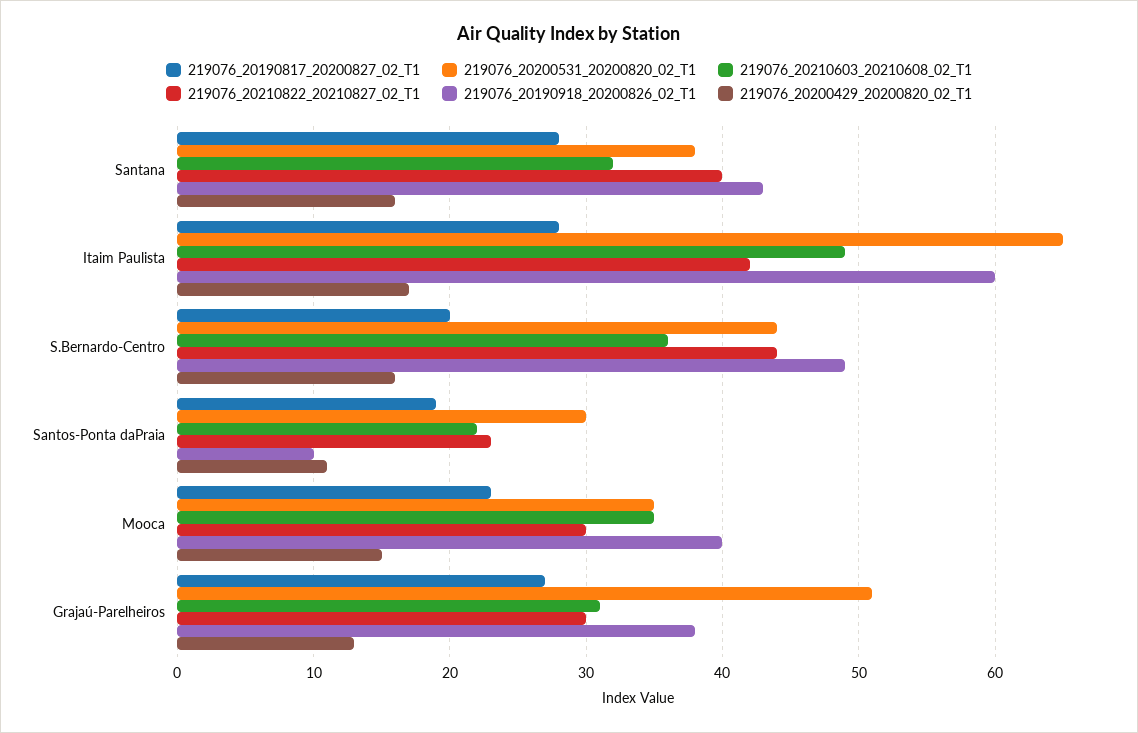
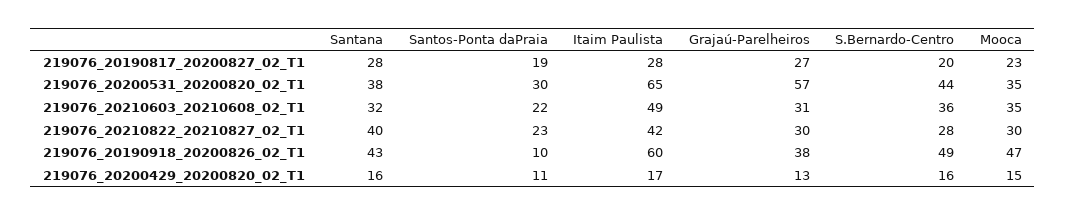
  {
    "219076_20190817_20200827_02_T1": {
      "Santana": 28,
      "Itaim Paulista": 28,
      "S.Bernardo-Centro": 20,
      "Santos-Ponta daPraia": 19,
      "Mooca": 23,
      "Grajaú-Parelheiros": 27
    },
    "219076_20200531_20200820_02_T1": {
      "Santana": 38,
      "Itaim Paulista": 65,
      "S.Bernardo-Centro": 44,
      "Santos-Ponta daPraia": 30,
      "Mooca": 35,
-     "Grajaú-Parelheiros": 51
+     "Grajaú-Parelheiros": 57
    },
    "219076_20210603_20210608_02_T1": {
      "Santana": 32,
      "Itaim Paulista": 49,
      "S.Bernardo-Centro": 36,
      "Santos-Ponta daPraia": 22,
      "Mooca": 35,
      "Grajaú-Parelheiros": 31
    },
    "219076_20210822_20210827_02_T1": {
      "Santana": 40,
      "Itaim Paulista": 42,
-     "S.Bernardo-Centro": 44,
+     "S.Bernardo-Centro": 28,
      "Santos-Ponta daPraia": 23,
      "Mooca": 30,
      "Grajaú-Parelheiros": 30
    },
    "219076_20190918_20200826_02_T1": {
      "Santana": 43,
      "Itaim Paulista": 60,
      "S.Bernardo-Centro": 49,
      "Santos-Ponta daPraia": 10,
-     "Mooca": 40,
+     "Mooca": 47,
      "Grajaú-Parelheiros": 38
    },
    "219076_20200429_20200820_02_T1": {
      "Santana": 16,
      "Itaim Paulista": 17,
      "S.Bernardo-Centro": 16,
      "Santos-Ponta daPraia": 11,
      "Mooca": 15,
      "Grajaú-Parelheiros": 13
    }
  }

